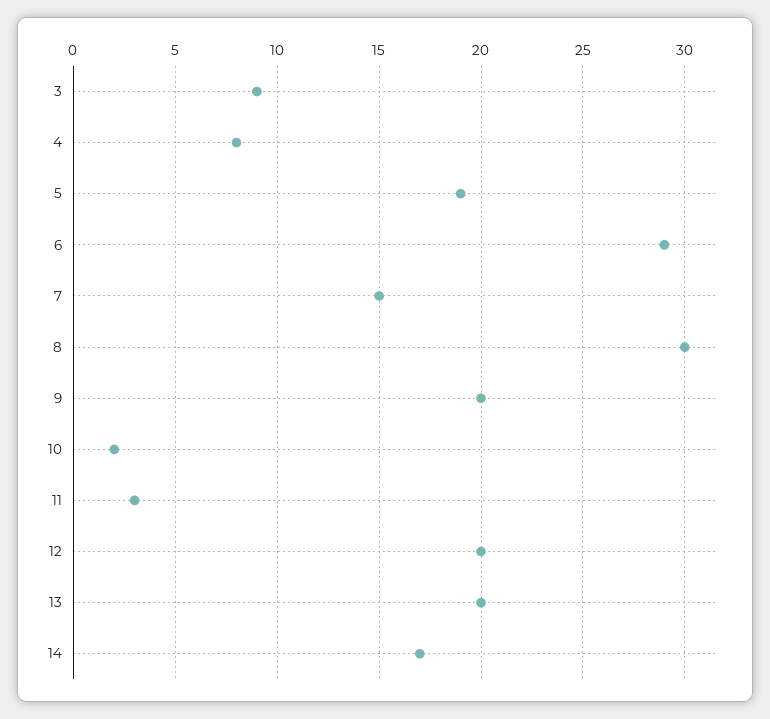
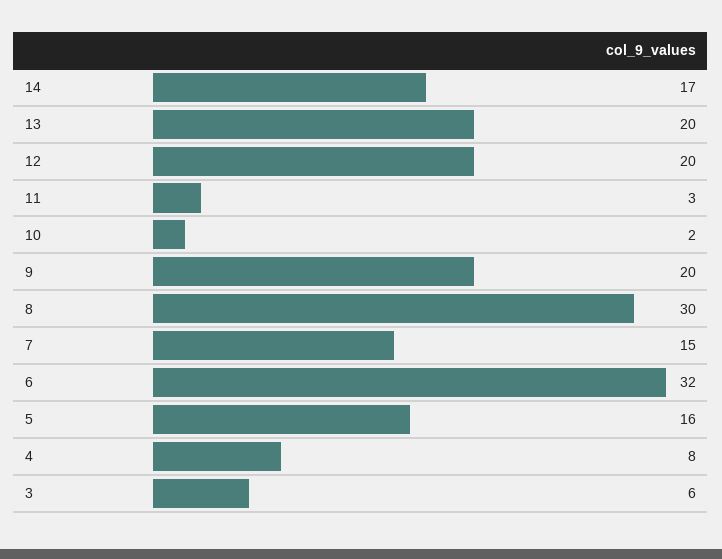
  {
-   "3": 9,
+   "3": 6,
    "4": 8,
-   "5": 19,
+   "5": 16,
-   "6": 29,
+   "6": 32,
    "7": 15,
    "8": 30,
    "9": 20,
    "10": 2,
    "11": 3,
    "12": 20,
    "13": 20,
    "14": 17
  }

